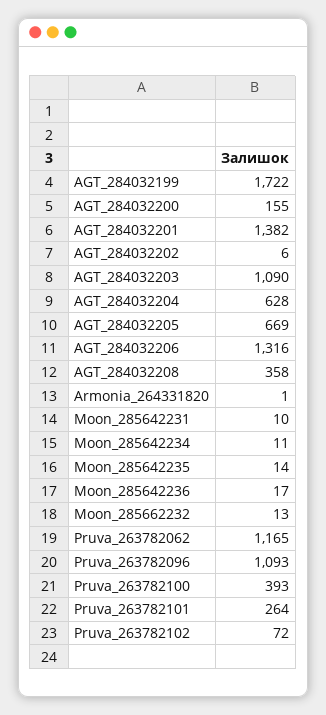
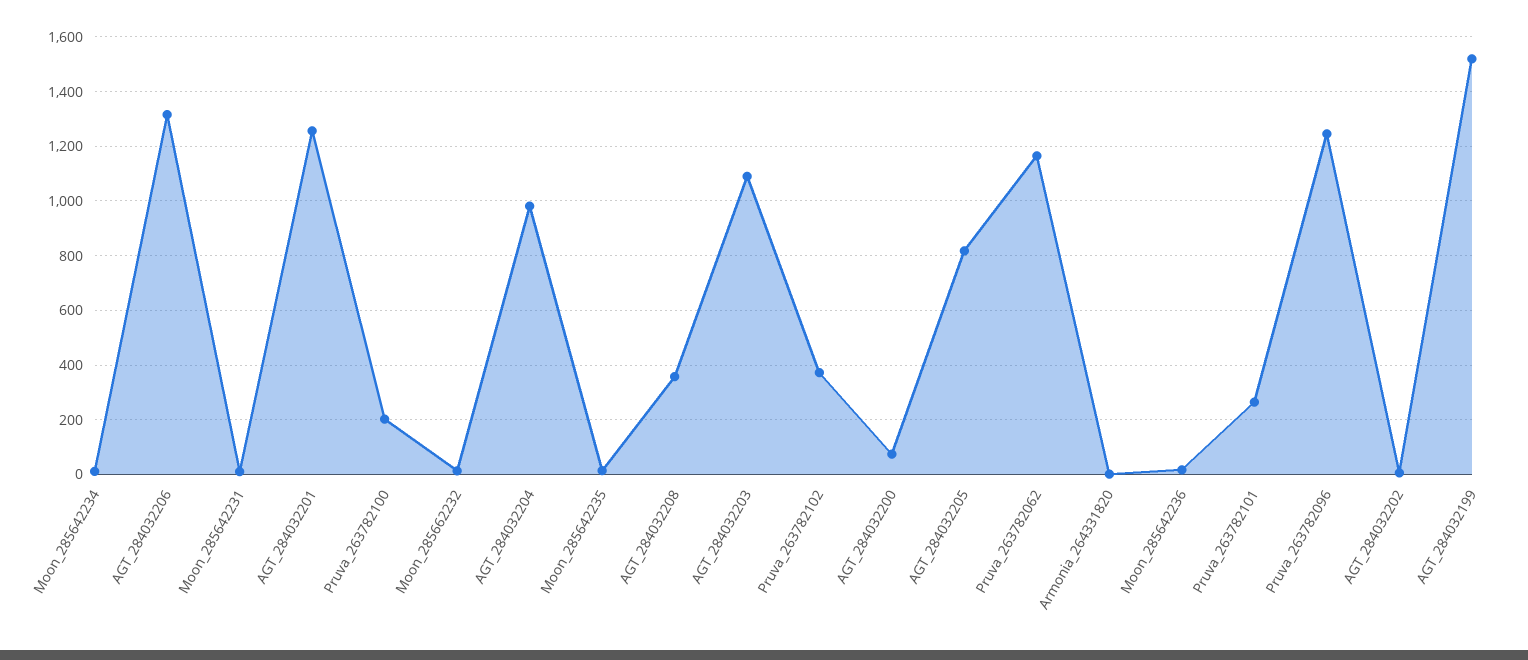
  {
-   "AGT_284032199": 1722,
+   "AGT_284032199": 1525,
-   "AGT_284032200": 155,
+   "AGT_284032200": 75,
-   "AGT_284032201": 1382,
+   "AGT_284032201": 1250,
    "AGT_284032202": 6,
    "AGT_284032203": 1090,
-   "AGT_284032204": 628,
+   "AGT_284032204": 975,
-   "AGT_284032205": 669,
+   "AGT_284032205": 825,
    "AGT_284032206": 1316,
    "AGT_284032208": 358,
    "Armonia_264331820": 1,
    "Moon_285642231": 10,
    "Moon_285642234": 11,
    "Moon_285642235": 14,
    "Moon_285642236": 17,
    "Moon_285662232": 13,
    "Pruva_263782062": 1165,
-   "Pruva_263782096": 1093,
+   "Pruva_263782096": 1250,
-   "Pruva_263782100": 393,
+   "Pruva_263782100": 200,
    "Pruva_263782101": 264,
-   "Pruva_263782102": 72
+   "Pruva_263782102": 375
  }

